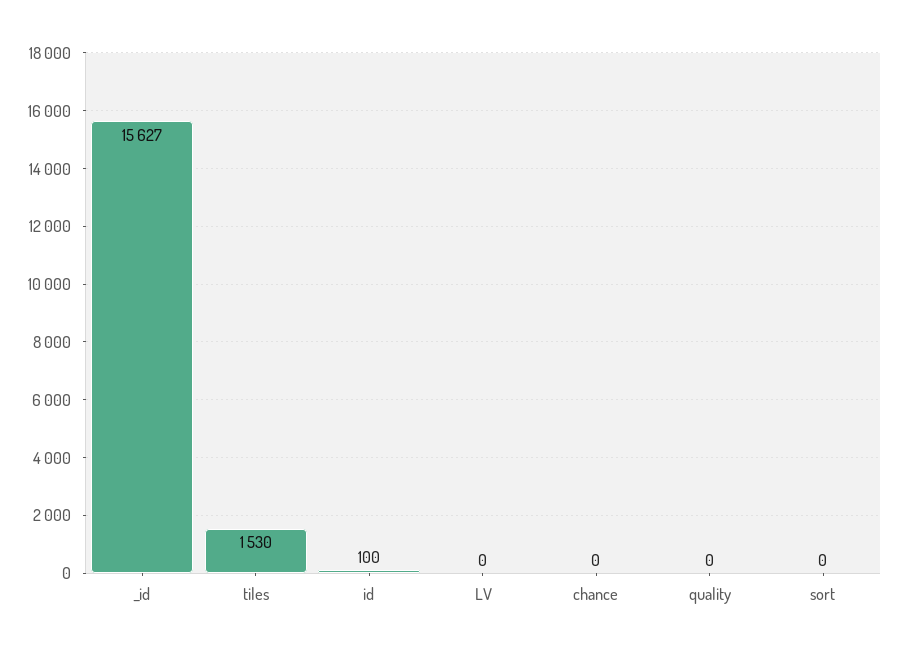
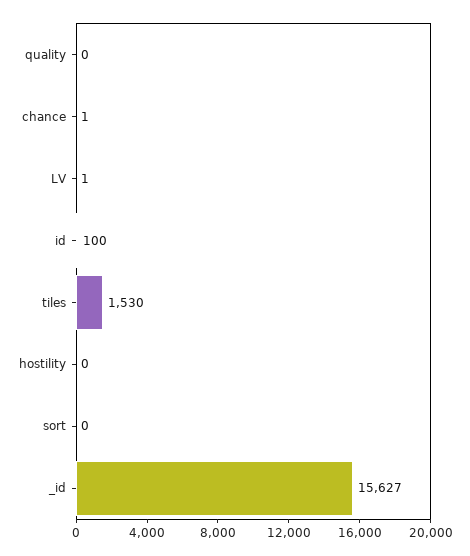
  {
    "_id": 15627,
    "tiles": 1530,
    "id": 100,
-   "LV": 0,
+   "LV": 1,
-   "chance": 0,
+   "chance": 1,
    "quality": 0,
-   "sort": 0
+   "sort": 0,
+   "hostility": 0
  }

